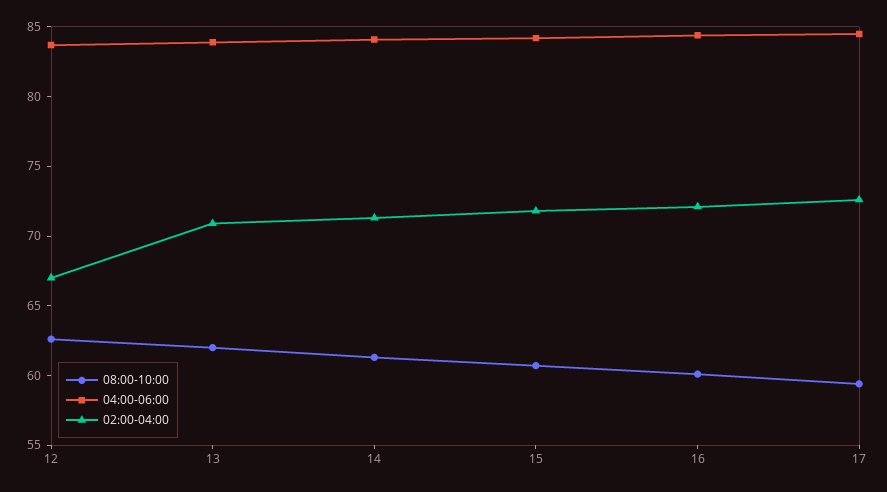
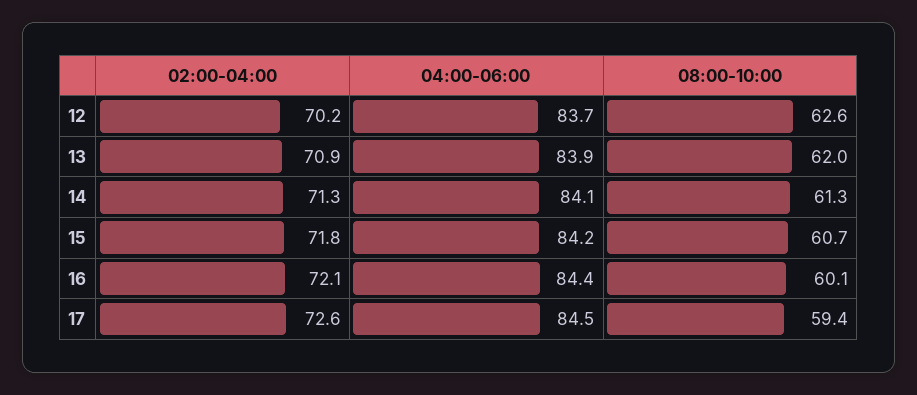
  {
    "08:00-10:00": {
      "12": 62.6,
      "13": 62,
      "14": 61.3,
      "15": 60.7,
      "16": 60.1,
      "17": 59.4
    },
    "04:00-06:00": {
      "12": 83.7,
      "13": 83.9,
      "14": 84.1,
      "15": 84.2,
      "16": 84.4,
      "17": 84.5
    },
    "02:00-04:00": {
-     "12": 67,
+     "12": 70.2,
      "13": 70.9,
      "14": 71.3,
      "15": 71.8,
      "16": 72.1,
      "17": 72.6
    }
  }

